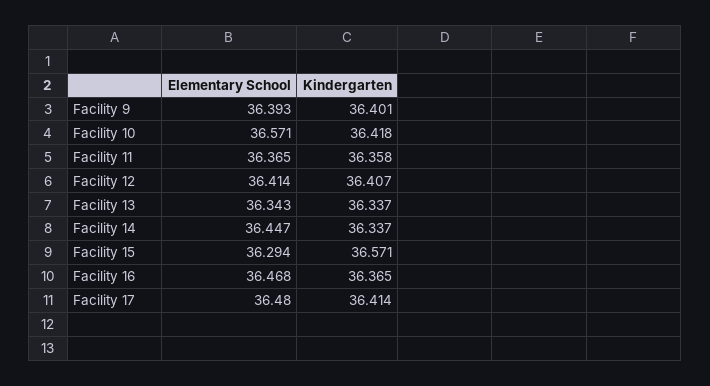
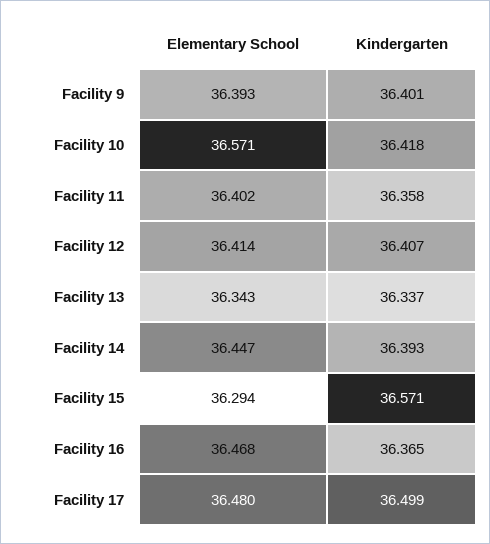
  {
    "Elementary School": {
      "Facility 9": 36.393,
      "Facility 10": 36.571,
-     "Facility 11": 36.365,
+     "Facility 11": 36.402,
      "Facility 12": 36.414,
      "Facility 13": 36.343,
      "Facility 14": 36.447,
      "Facility 15": 36.294,
      "Facility 16": 36.468,
      "Facility 17": 36.48
    },
    "Kindergarten": {
      "Facility 9": 36.401,
      "Facility 10": 36.418,
      "Facility 11": 36.358,
      "Facility 12": 36.407,
      "Facility 13": 36.337,
-     "Facility 14": 36.337,
+     "Facility 14": 36.393,
      "Facility 15": 36.571,
      "Facility 16": 36.365,
-     "Facility 17": 36.414
+     "Facility 17": 36.499
    }
  }

